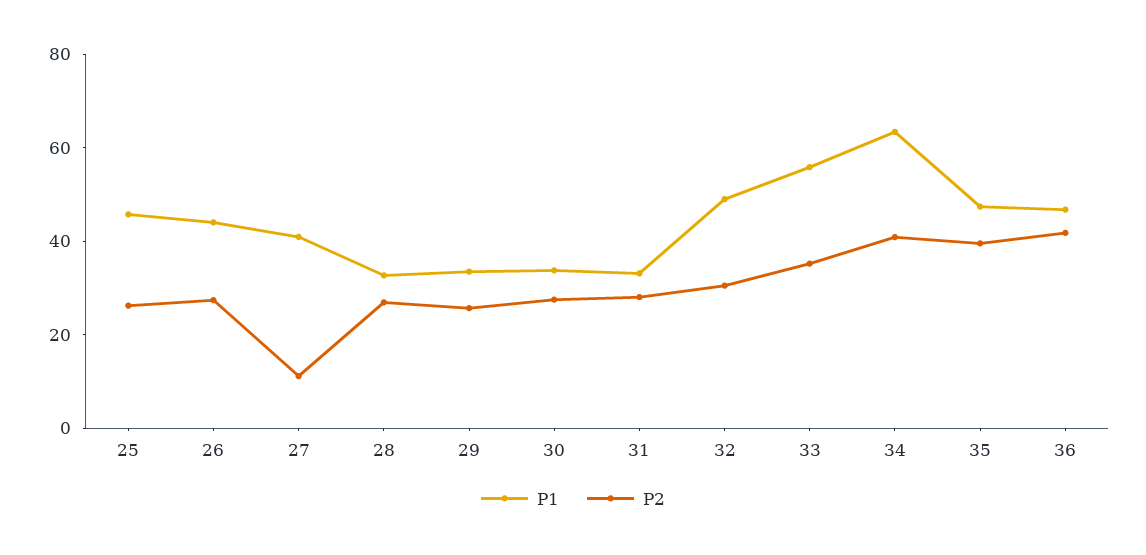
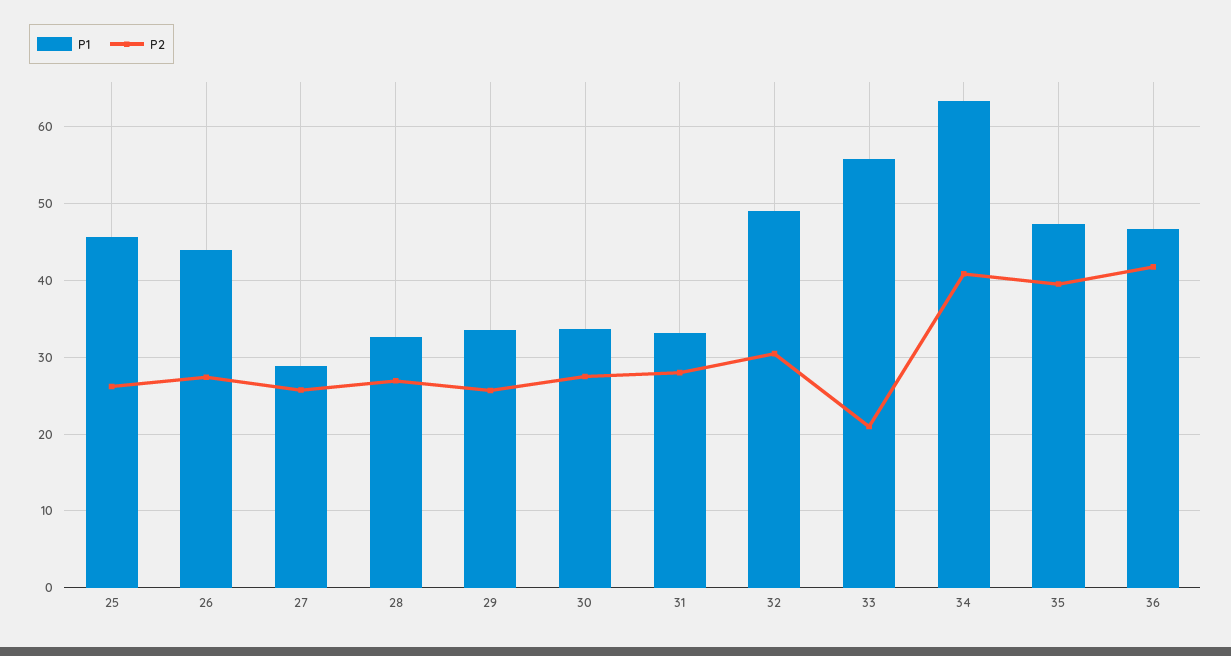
  {
    "P1": {
      "25": 46,
      "26": 44,
-     "27": 40,
+     "27": 29,
      "28": 33,
      "29": 34,
      "30": 34,
      "31": 33,
      "32": 49,
      "33": 56,
      "34": 63,
      "35": 47,
      "36": 47
    },
    "P2": {
      "25": 26,
      "26": 27,
-     "27": 10,
+     "27": 26,
      "28": 27,
      "29": 26,
      "30": 28,
      "31": 28,
      "32": 30,
-     "33": 35,
+     "33": 21,
      "34": 41,
      "35": 40,
      "36": 42
    }
  }

